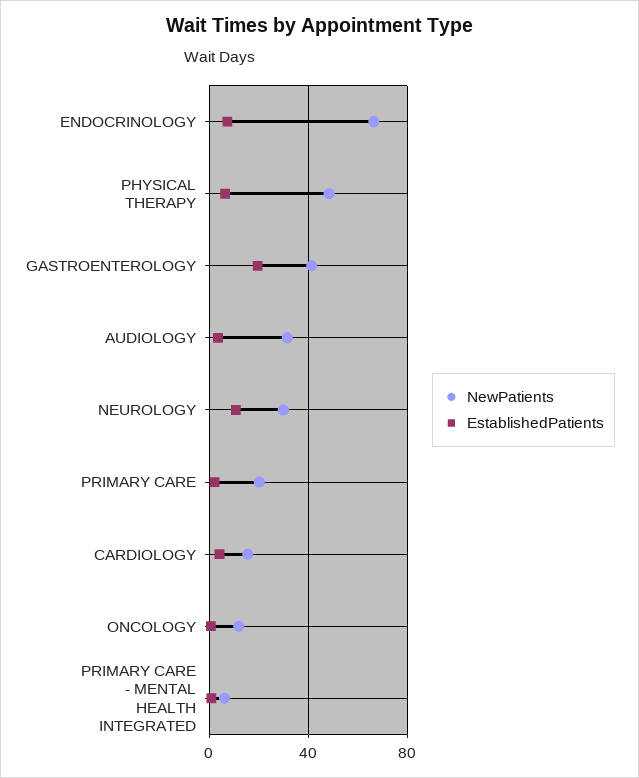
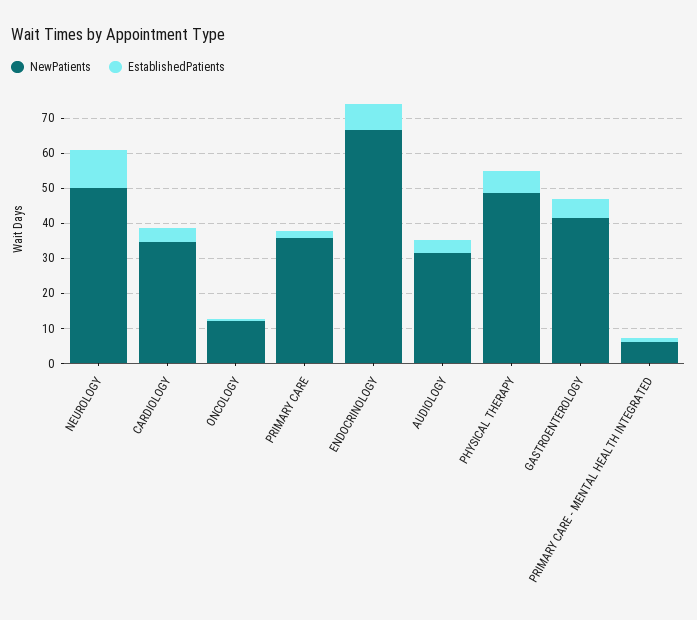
  {
    "NewPatients": {
      "ENDOCRINOLOGY": 67.5,
      "PHYSICAL THERAPY": 47.5,
      "GASTROENTEROLOGY": 42.5,
      "AUDIOLOGY": 32.5,
-     "NEUROLOGY": 30,
+     "NEUROLOGY": 50,
-     "PRIMARY CARE": 20,
+     "PRIMARY CARE": 35,
-     "CARDIOLOGY": 15,
+     "CARDIOLOGY": 35,
      "ONCOLOGY": 12.5,
      "PRIMARY CARE - MENTAL HEALTH INTEGRATED": 5
    },
    "EstablishedPatients": {
      "ENDOCRINOLOGY": 7.5,
      "PHYSICAL THERAPY": 7.5,
-     "GASTROENTEROLOGY": 20,
+     "GASTROENTEROLOGY": 5,
      "AUDIOLOGY": 2.5,
      "NEUROLOGY": 10,
      "PRIMARY CARE": 2.5,
      "CARDIOLOGY": 5,
      "ONCOLOGY": 0,
      "PRIMARY CARE - MENTAL HEALTH INTEGRATED": 0
    }
  }

